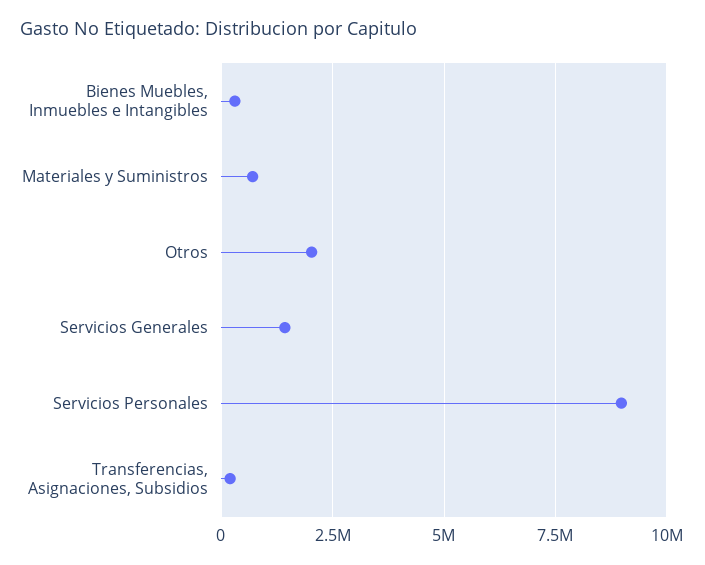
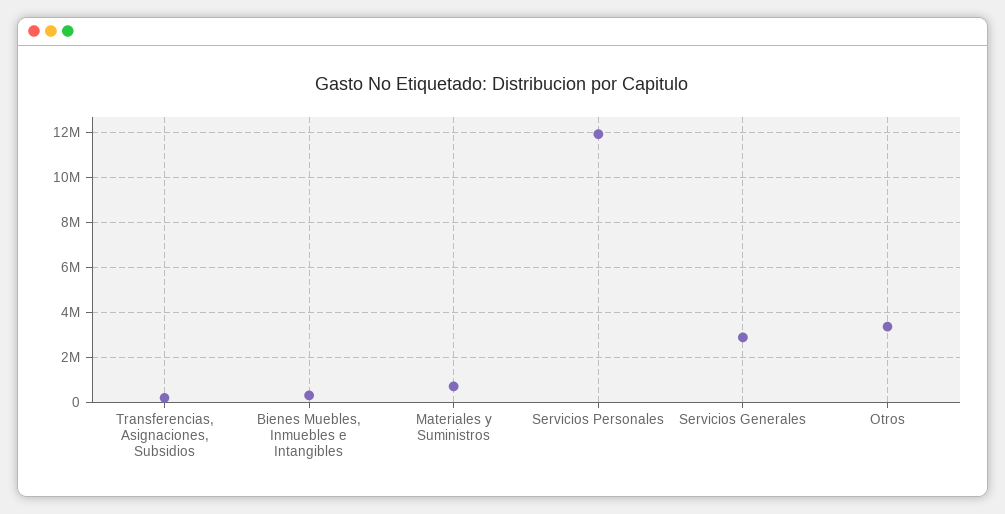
  {
    "Bienes Muebles, Inmuebles e Intangibles": 250000,
    "Materiales y Suministros": 750000,
-   "Otros": 2000000,
+   "Otros": 3500000,
-   "Servicios Generales": 1500000,
+   "Servicios Generales": 3000000,
-   "Servicios Personales": 9000000,
+   "Servicios Personales": 12000000,
    "Transferencias, Asignaciones, Subsidios": 250000
  }

